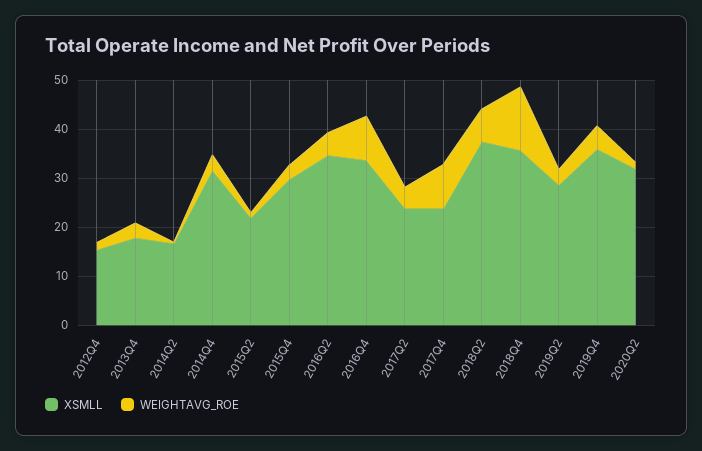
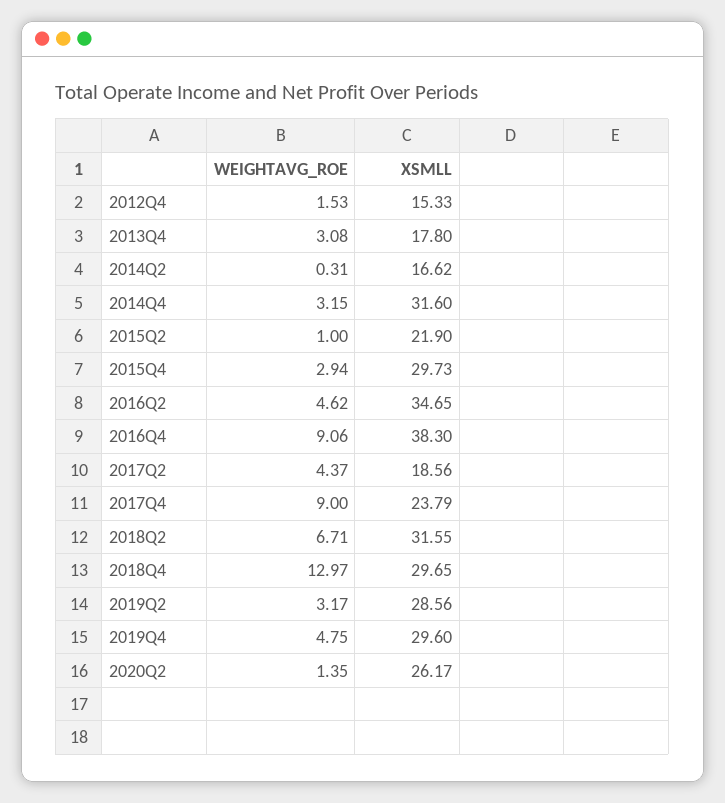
  {
    "XSMLL": {
      "2012Q4": 15.33,
      "2013Q4": 17.8,
      "2014Q2": 16.62,
      "2014Q4": 31.6,
      "2015Q2": 21.9,
      "2015Q4": 29.73,
      "2016Q2": 34.65,
-     "2016Q4": 34,
+     "2016Q4": 38.3,
-     "2017Q2": 24,
+     "2017Q2": 18.56,
      "2017Q4": 23.79,
-     "2018Q2": 38,
+     "2018Q2": 31.55,
-     "2018Q4": 36,
+     "2018Q4": 29.65,
      "2019Q2": 28.56,
-     "2019Q4": 36,
+     "2019Q4": 29.6,
-     "2020Q2": 32
+     "2020Q2": 26.17
    },
    "WEIGHTAVG_ROE": {
      "2012Q4": 1.53,
      "2013Q4": 3.08,
      "2014Q2": 0.31,
      "2014Q4": 3.15,
      "2015Q2": 1,
      "2015Q4": 2.94,
      "2016Q2": 4.62,
      "2016Q4": 9.06,
      "2017Q2": 4.37,
      "2017Q4": 9,
      "2018Q2": 6.71,
      "2018Q4": 12.97,
      "2019Q2": 3.17,
      "2019Q4": 4.75,
      "2020Q2": 1.35
    }
  }

